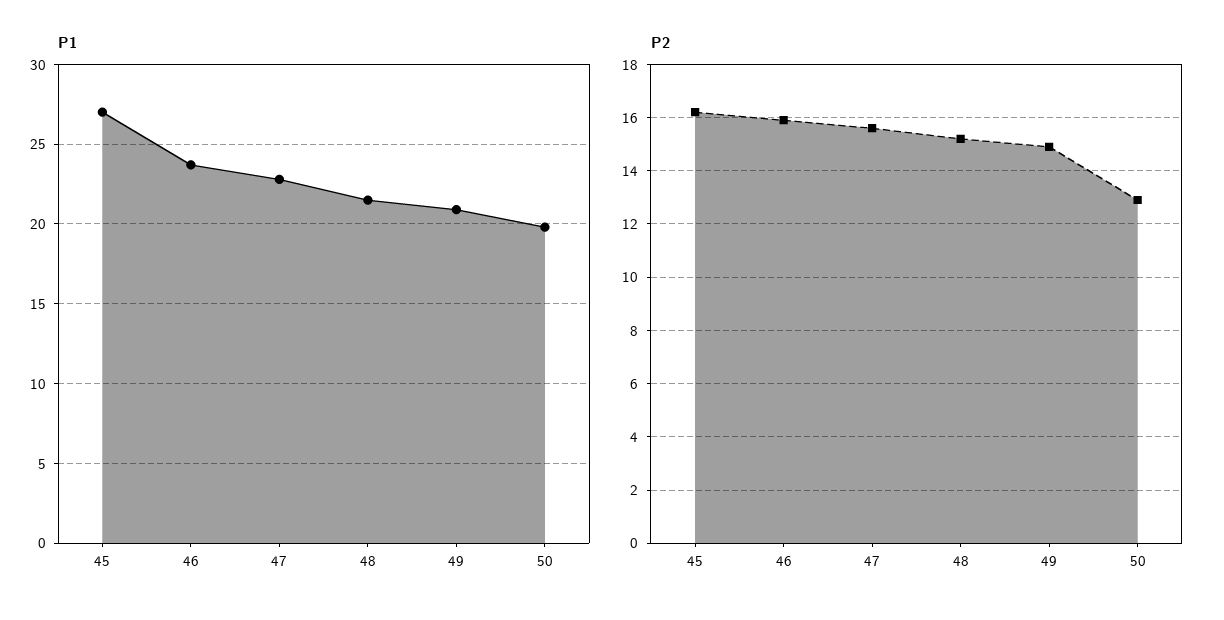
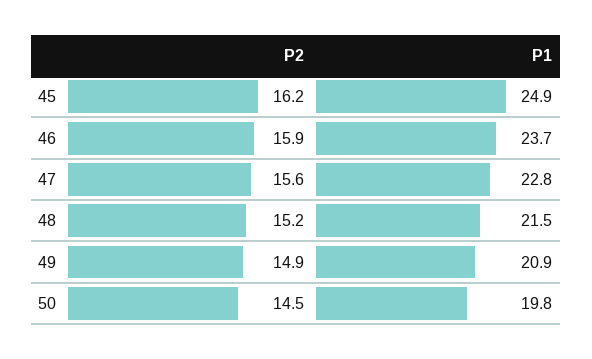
  {
    "P1": {
-     "45": 27,
+     "45": 24.9,
      "46": 23.7,
      "47": 22.8,
      "48": 21.5,
      "49": 20.9,
      "50": 19.8
    },
    "P2": {
      "45": 16.2,
      "46": 15.9,
      "47": 15.6,
      "48": 15.2,
      "49": 14.9,
-     "50": 13
+     "50": 14.5
    }
  }

